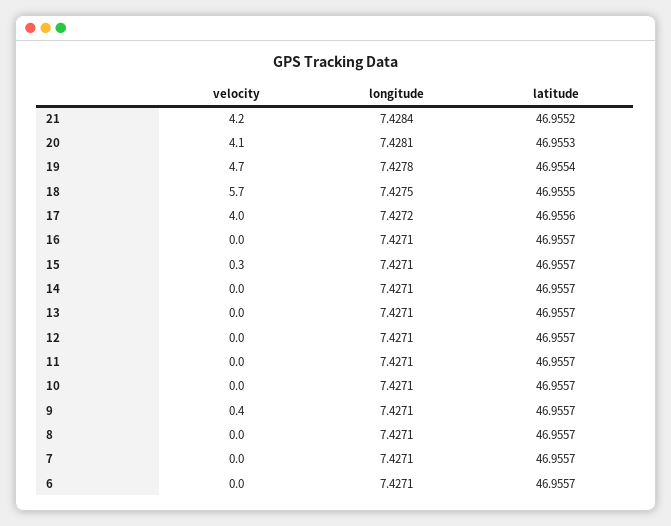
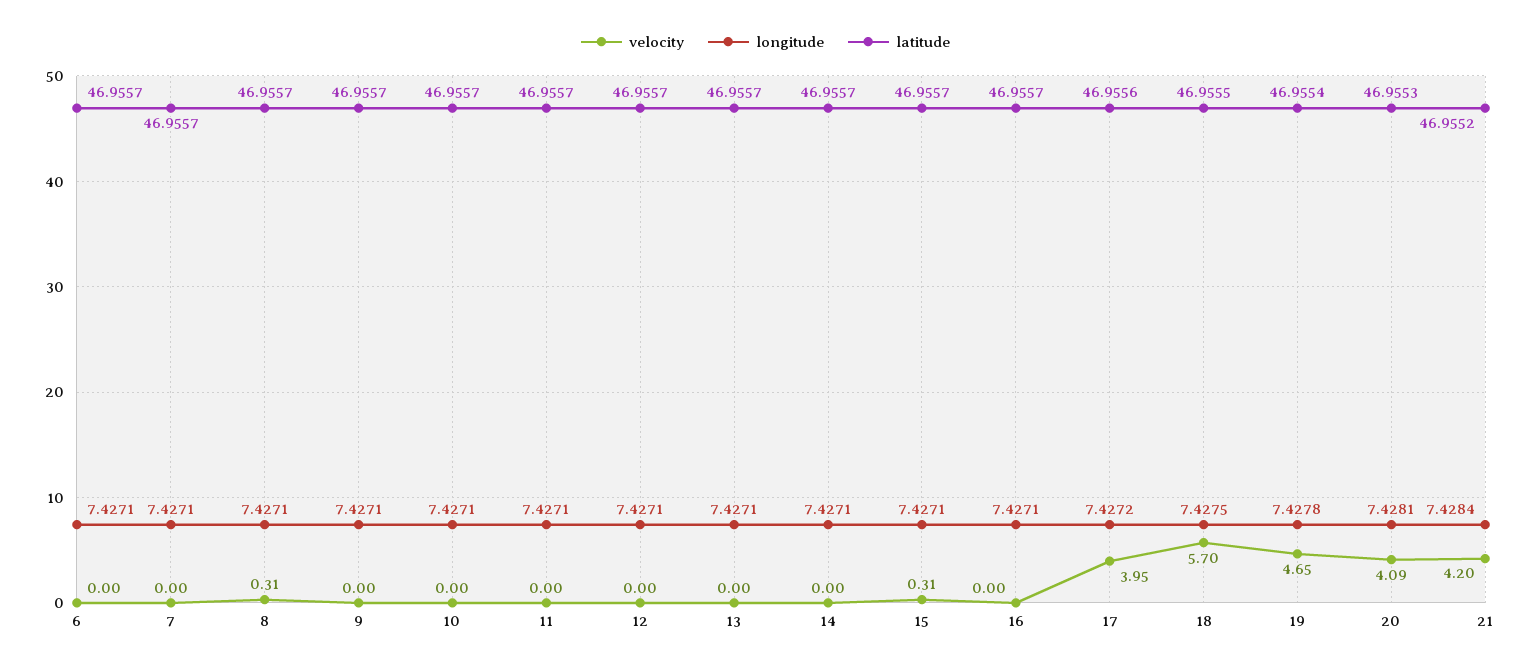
  {
    "velocity": {
      "21": 4.2,
      "20": 4.09,
      "19": 4.65,
      "18": 5.7,
      "17": 3.95,
      "16": 0,
      "15": 0.31,
      "14": 0,
      "13": 0,
      "12": 0,
      "11": 0,
      "10": 0,
-     "9": 0.4,
+     "9": 0,
-     "8": 0,
+     "8": 0.31,
      "7": 0,
      "6": 0
    },
    "longitude": {
      "21": 7.4284,
      "20": 7.4281,
      "19": 7.4278,
      "18": 7.4275,
      "17": 7.4272,
      "16": 7.4271,
      "15": 7.4271,
      "14": 7.4271,
      "13": 7.4271,
      "12": 7.4271,
      "11": 7.4271,
      "10": 7.4271,
      "9": 7.4271,
      "8": 7.4271,
      "7": 7.4271,
      "6": 7.4271
    },
    "latitude": {
      "21": 46.9552,
      "20": 46.9553,
      "19": 46.9554,
      "18": 46.9555,
      "17": 46.9556,
      "16": 46.9557,
      "15": 46.9557,
      "14": 46.9557,
      "13": 46.9557,
      "12": 46.9557,
      "11": 46.9557,
      "10": 46.9557,
      "9": 46.9557,
      "8": 46.9557,
      "7": 46.9557,
      "6": 46.9557
    }
  }

